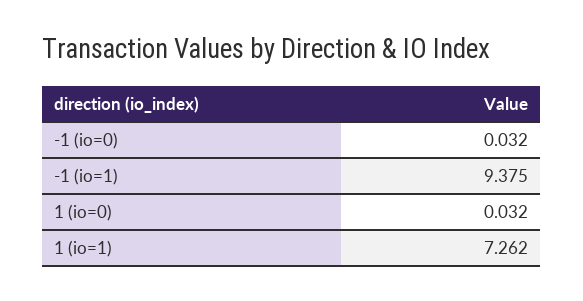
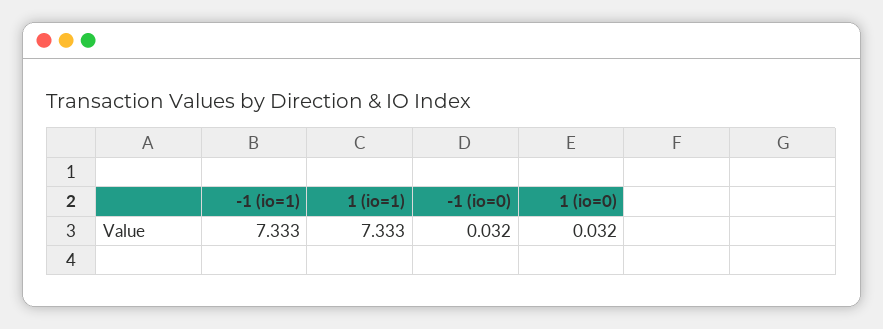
  {
    "-1 (io=0)": 0.032,
-   "-1 (io=1)": 9.375,
+   "-1 (io=1)": 7.333,
    "1 (io=0)": 0.032,
-   "1 (io=1)": 7.262
+   "1 (io=1)": 7.333
  }

